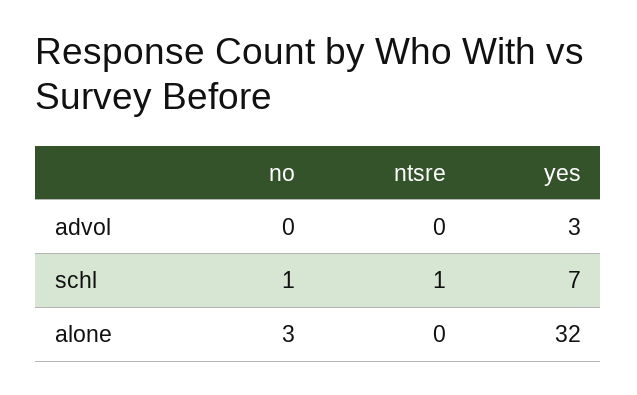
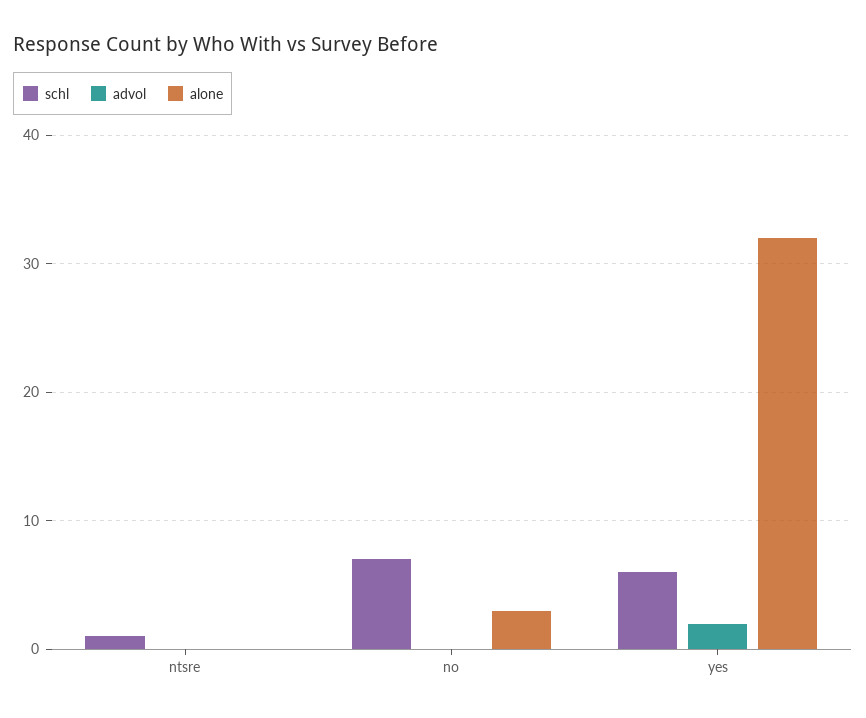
  {
    "advol": {
      "no": 0,
      "ntsre": 0,
-     "yes": 3
+     "yes": 2
    },
    "schl": {
-     "no": 1,
+     "no": 7,
      "ntsre": 1,
-     "yes": 7
+     "yes": 6
    },
    "alone": {
      "no": 3,
      "ntsre": 0,
      "yes": 32
    }
  }

